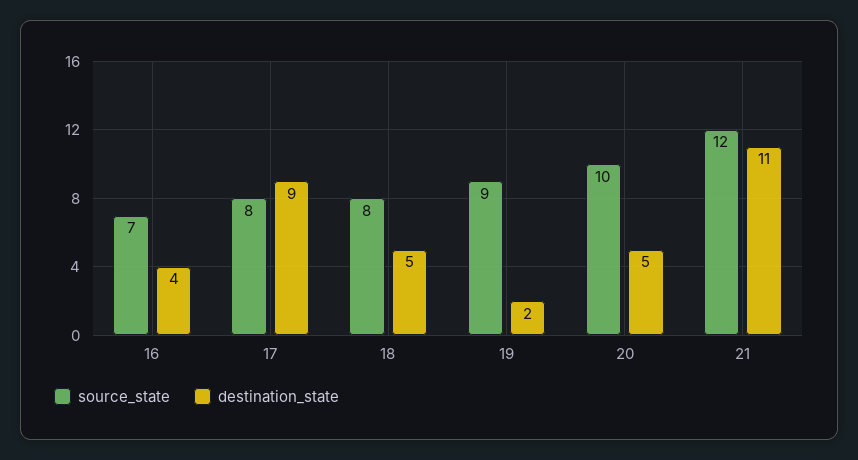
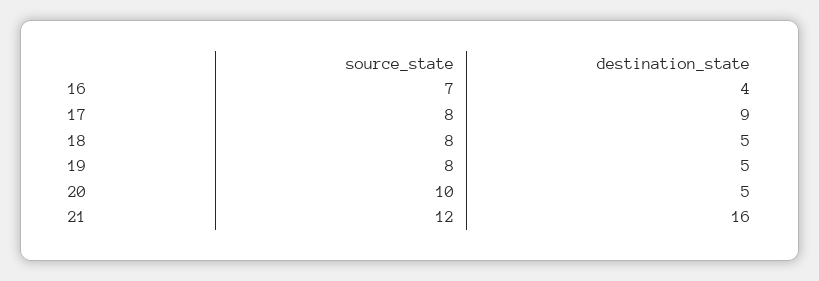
  {
    "source_state": {
      "16": 7,
      "17": 8,
      "18": 8,
-     "19": 9,
+     "19": 8,
      "20": 10,
      "21": 12
    },
    "destination_state": {
      "16": 4,
      "17": 9,
      "18": 5,
-     "19": 2,
+     "19": 5,
      "20": 5,
-     "21": 11
+     "21": 16
    }
  }

